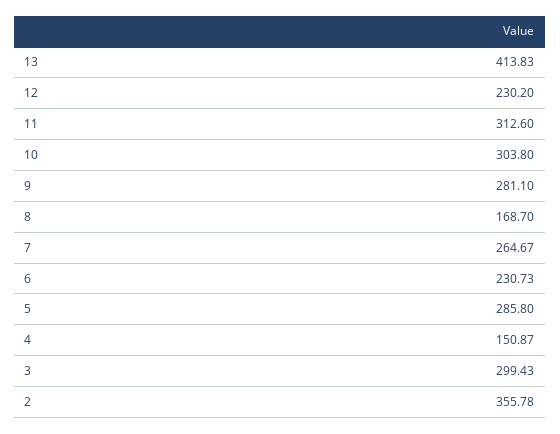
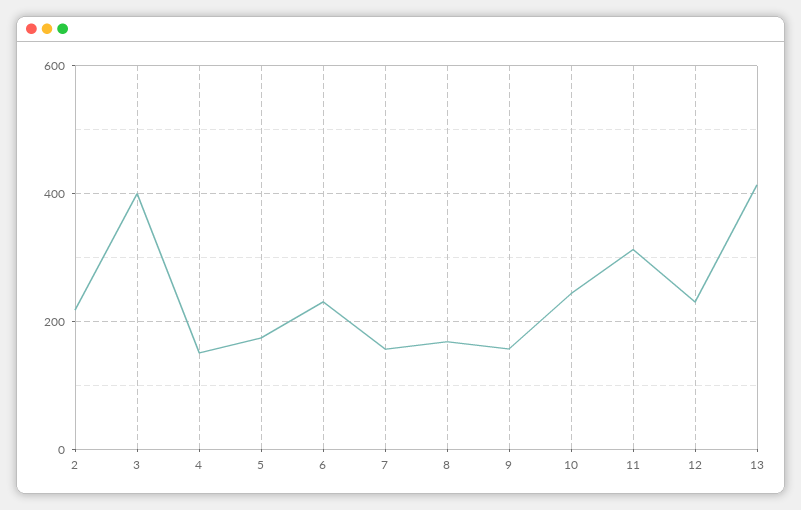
  {
    "13": 413.83,
    "12": 230.2,
    "11": 312.6,
-   "10": 303.8,
+   "10": 240,
-   "9": 281.1,
+   "9": 160,
    "8": 168.7,
-   "7": 264.67,
+   "7": 160,
    "6": 230.73,
-   "5": 285.8,
+   "5": 180,
    "4": 150.87,
-   "3": 299.43,
+   "3": 400,
-   "2": 355.78
+   "2": 220
  }

